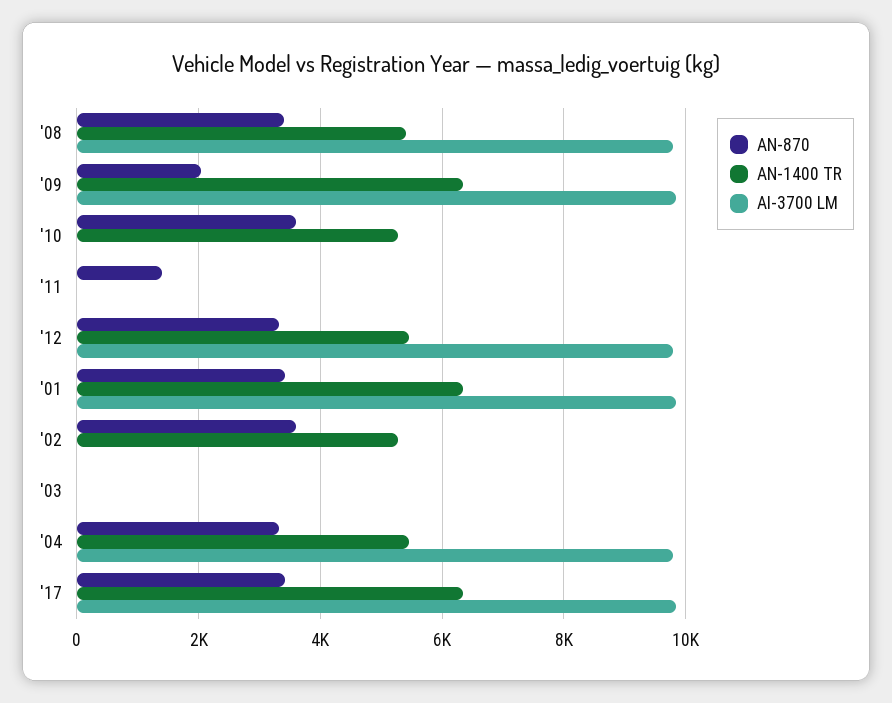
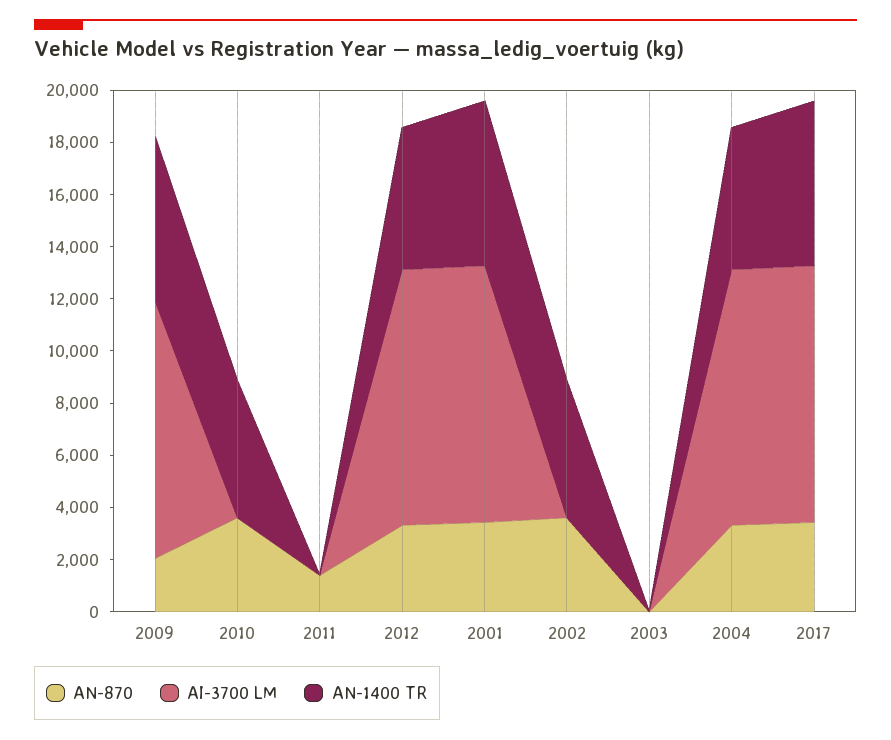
  {
    "AN-870": {
-     "'08": 3400,
      "'09": 2000,
      "'10": 3600,
      "'11": 1400,
      "'12": 3400,
      "'01": 3400,
      "'02": 3600,
      "'03": 0,
      "'04": 3400,
      "'17": 3400
    },
    "AN-1400 TR": {
-     "'08": 5400,
      "'09": 6400,
      "'10": 5200,
      "'11": 0,
      "'12": 5400,
      "'01": 6400,
      "'02": 5200,
      "'03": 0,
      "'04": 5400,
      "'17": 6400
    },
    "AI-3700 LM": {
-     "'08": 9800,
      "'09": 9800,
      "'10": 0,
      "'11": 0,
      "'12": 9800,
      "'01": 9800,
      "'02": 0,
      "'03": 0,
      "'04": 9800,
      "'17": 9800
    }
  }

